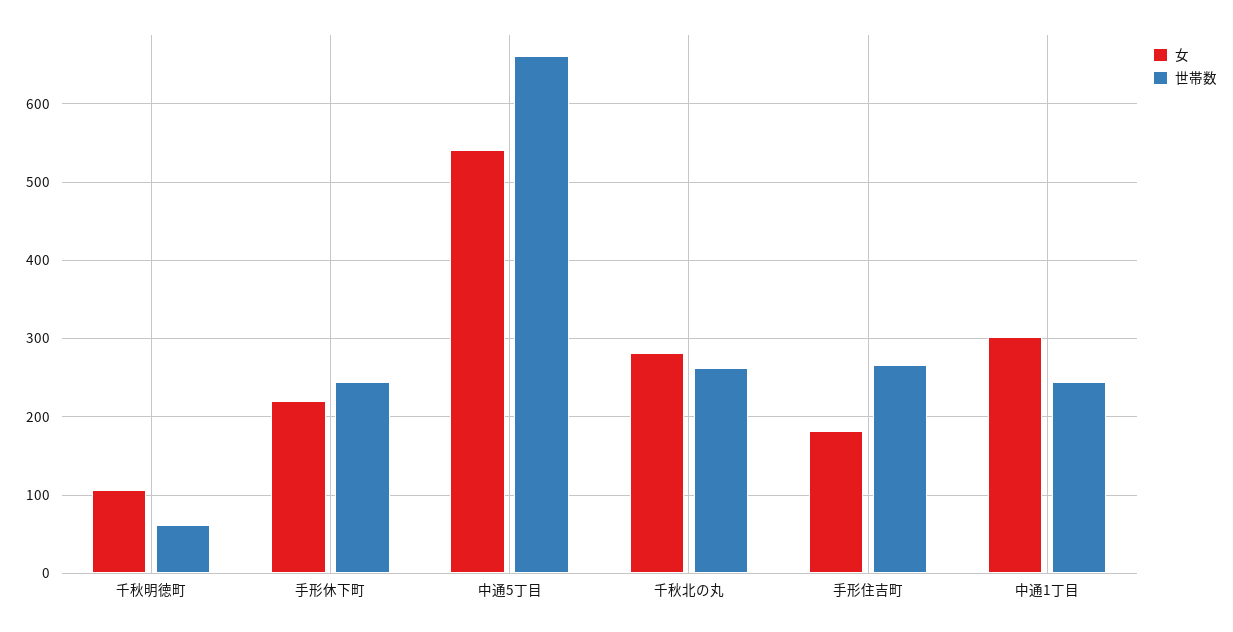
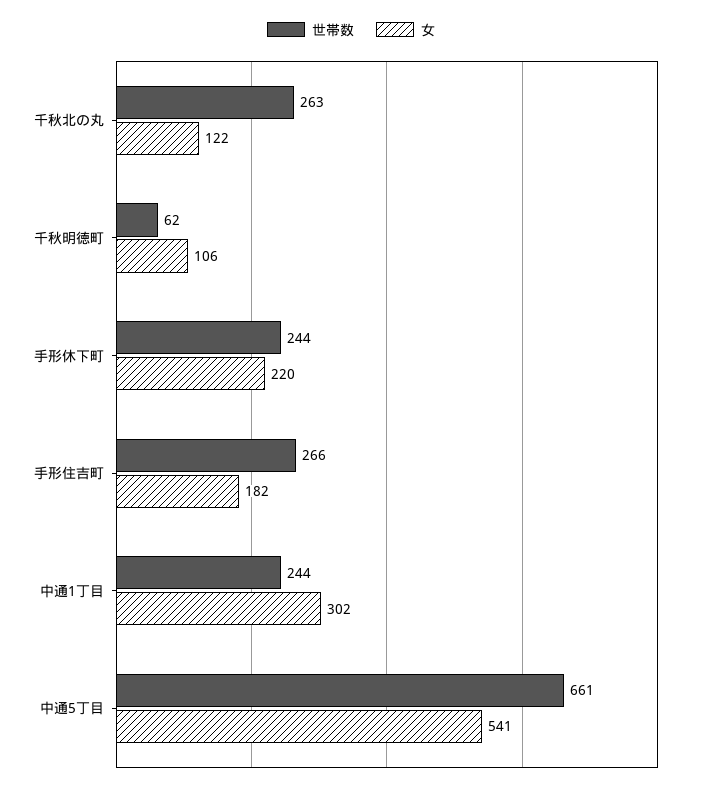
  {
    "女": {
      "千秋明徳町": 106,
      "手形休下町": 220,
      "中通5丁目": 541,
-     "千秋北の丸": 280,
+     "千秋北の丸": 122,
      "手形住吉町": 182,
      "中通1丁目": 302
    },
    "世帯数": {
      "千秋明徳町": 62,
      "手形休下町": 244,
      "中通5丁目": 661,
      "千秋北の丸": 263,
      "手形住吉町": 266,
      "中通1丁目": 244
    }
  }

